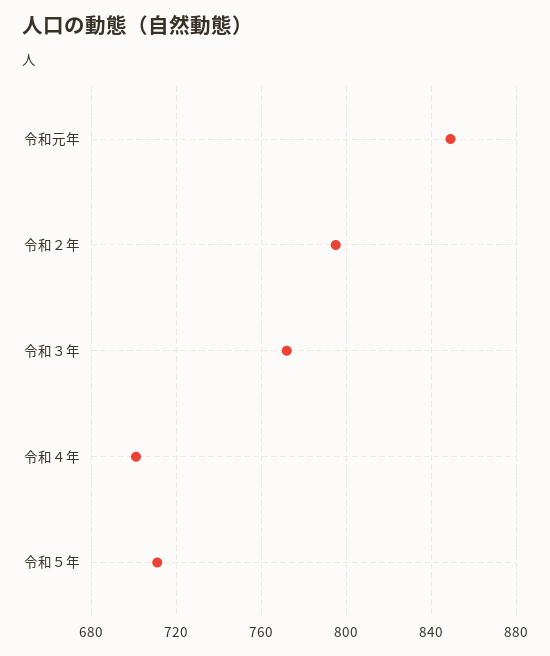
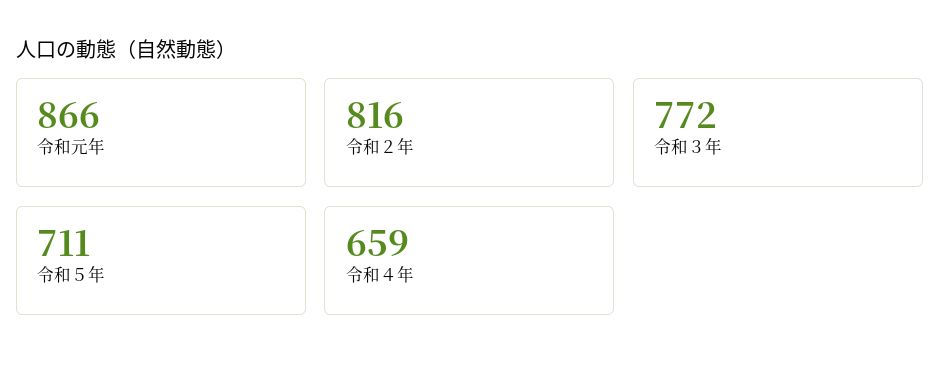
  {
-   "令和元年": 850,
+   "令和元年": 866,
-   "令和２年": 795,
+   "令和２年": 816,
    "令和３年": 772,
-   "令和４年": 700,
+   "令和４年": 659,
    "令和５年": 711
  }

